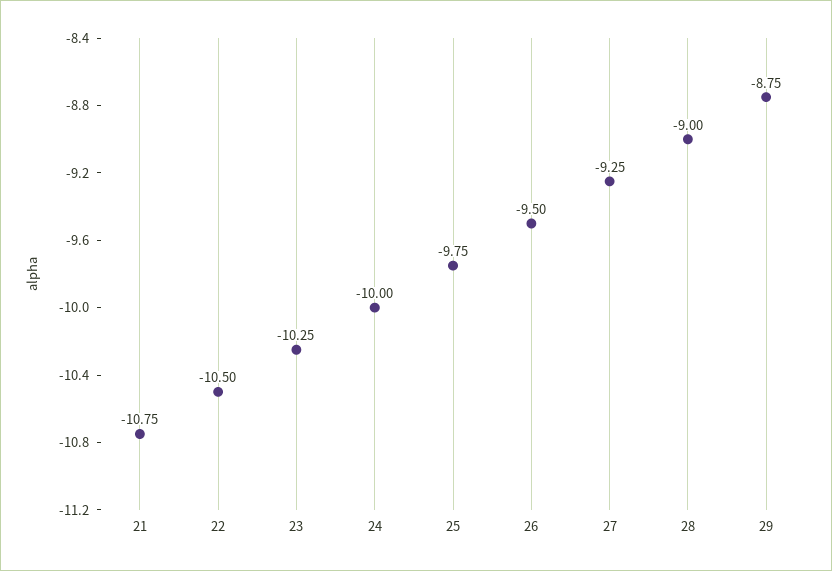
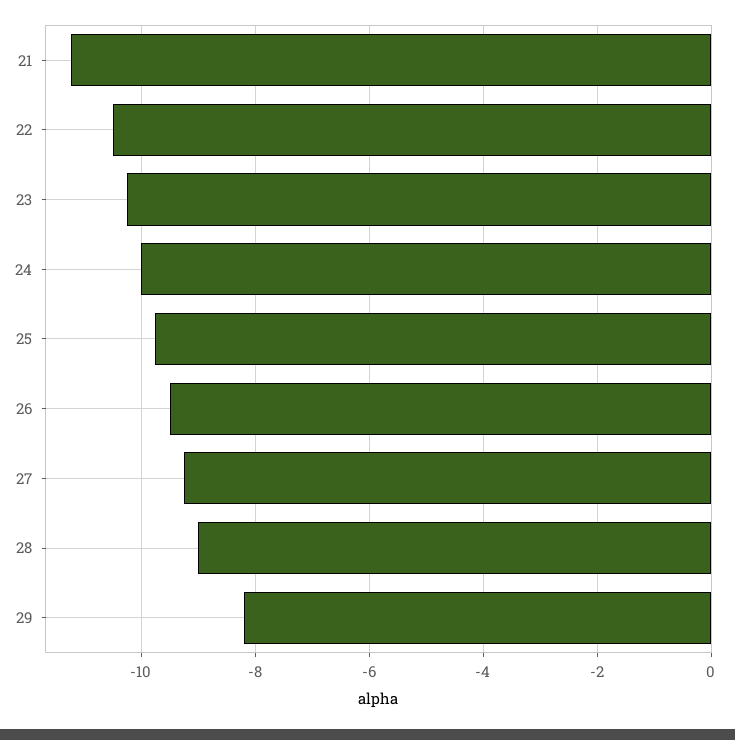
  {
-   "21": -10.75,
+   "21": -11.2,
    "22": -10.5,
    "23": -10.25,
    "24": -10,
    "25": -9.75,
    "26": -9.5,
    "27": -9.25,
    "28": -9,
-   "29": -8.75
+   "29": -8.2
  }

